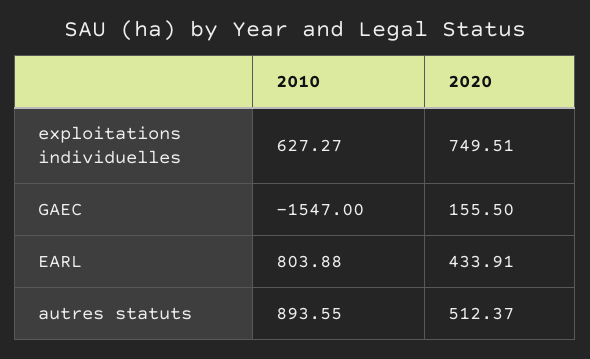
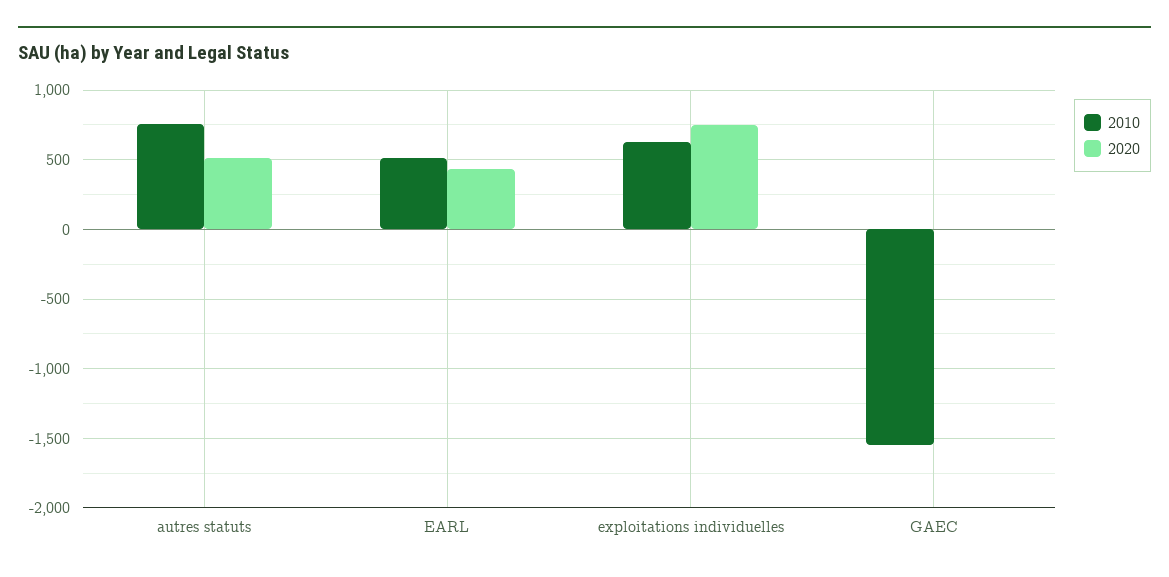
  {
    "2010": {
      "exploitations individuelles": 627.27,
      "GAEC": -1547,
-     "EARL": 803.88,
+     "EARL": 500,
-     "autres statuts": 893.55
+     "autres statuts": 750
    },
    "2020": {
      "exploitations individuelles": 749.51,
-     "GAEC": 155.5,
+     "GAEC": 0,
      "EARL": 433.91,
      "autres statuts": 512.37
    }
  }

